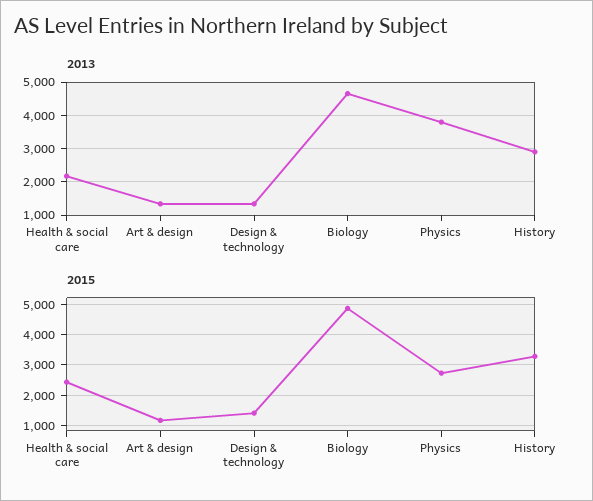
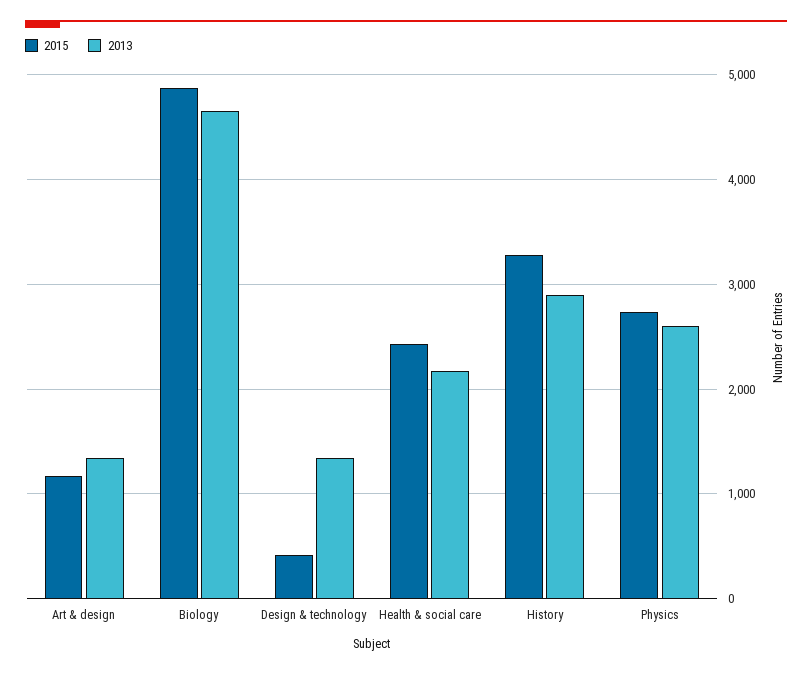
  {
    "2013": {
      "Health & social care": 2200,
      "Art & design": 1300,
      "Design & technology": 1300,
      "Biology": 4700,
-     "Physics": 3800,
+     "Physics": 2600,
      "History": 2900
    },
    "2015": {
      "Health & social care": 2400,
      "Art & design": 1200,
-     "Design & technology": 1400,
+     "Design & technology": 400,
      "Biology": 4900,
      "Physics": 2700,
      "History": 3300
    }
  }

